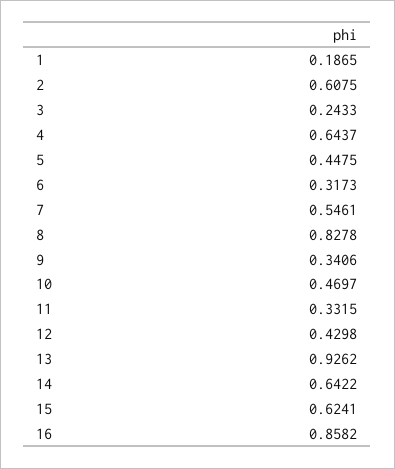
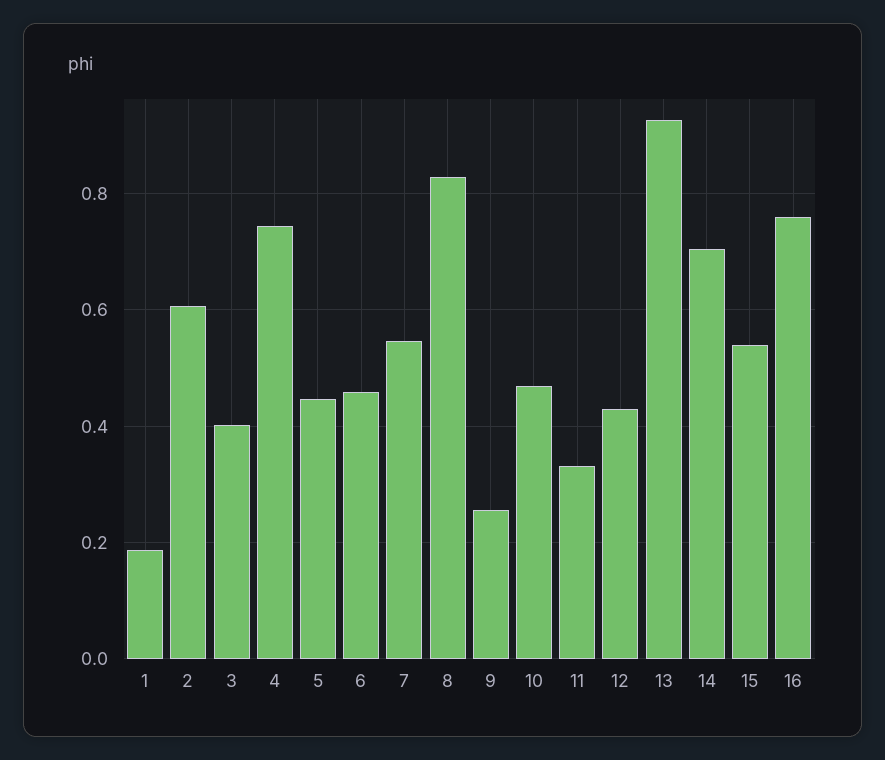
  {
    "1": 0.1865,
    "2": 0.6075,
-   "3": 0.2433,
+   "3": 0.4,
-   "4": 0.6437,
+   "4": 0.74,
    "5": 0.4475,
-   "6": 0.3173,
+   "6": 0.46,
    "7": 0.5461,
    "8": 0.8278,
-   "9": 0.3406,
+   "9": 0.26,
    "10": 0.4697,
    "11": 0.3315,
    "12": 0.4298,
    "13": 0.9262,
-   "14": 0.6422,
+   "14": 0.7,
-   "15": 0.6241,
+   "15": 0.54,
-   "16": 0.8582
+   "16": 0.76
  }

